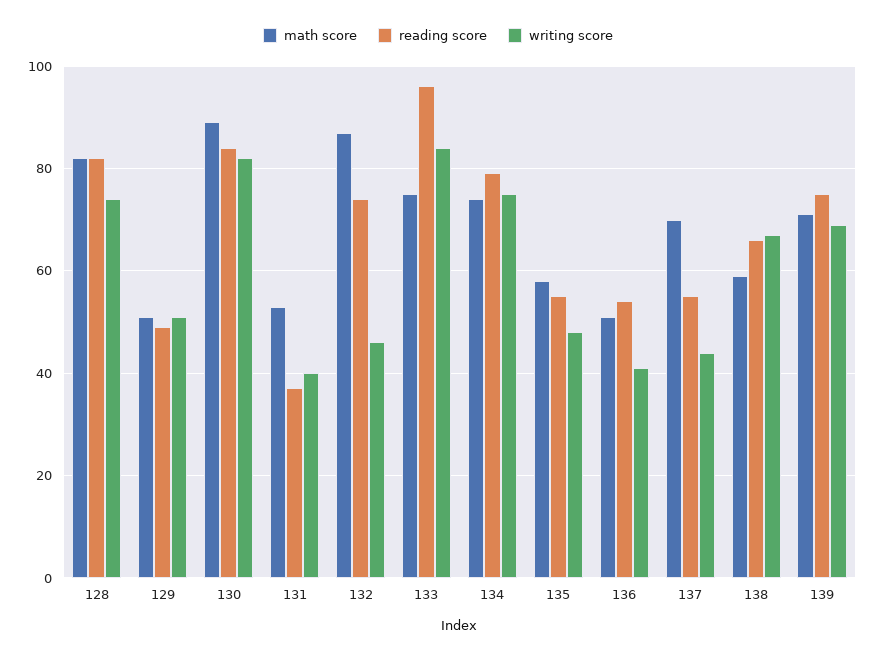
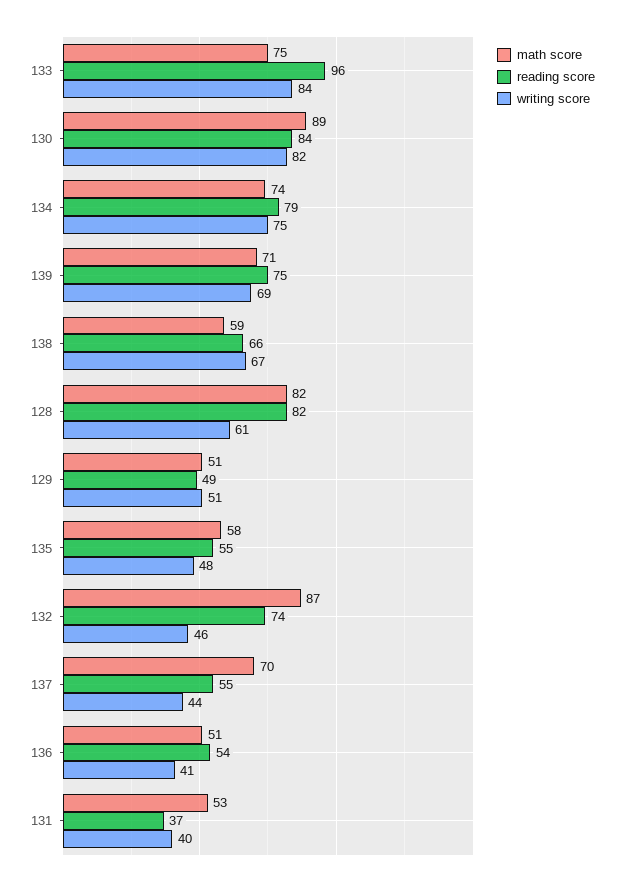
  {
    "math score": {
      "128": 82,
      "129": 51,
      "130": 89,
      "131": 53,
      "132": 87,
      "133": 75,
      "134": 74,
      "135": 58,
      "136": 51,
      "137": 70,
      "138": 59,
      "139": 71
    },
    "reading score": {
      "128": 82,
      "129": 49,
      "130": 84,
      "131": 37,
      "132": 74,
      "133": 96,
      "134": 79,
      "135": 55,
      "136": 54,
      "137": 55,
      "138": 66,
      "139": 75
    },
    "writing score": {
-     "128": 75,
+     "128": 61,
      "129": 51,
      "130": 82,
      "131": 40,
      "132": 46,
      "133": 84,
      "134": 75,
      "135": 48,
      "136": 41,
      "137": 44,
      "138": 67,
      "139": 69
    }
  }

